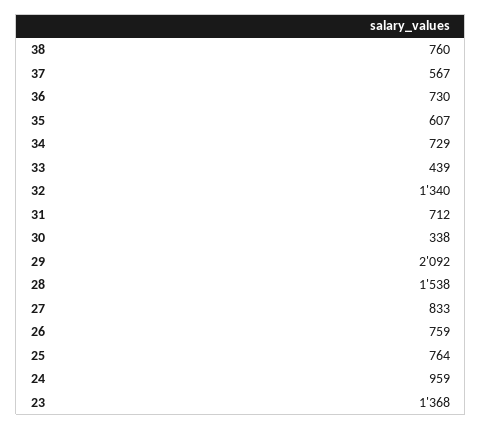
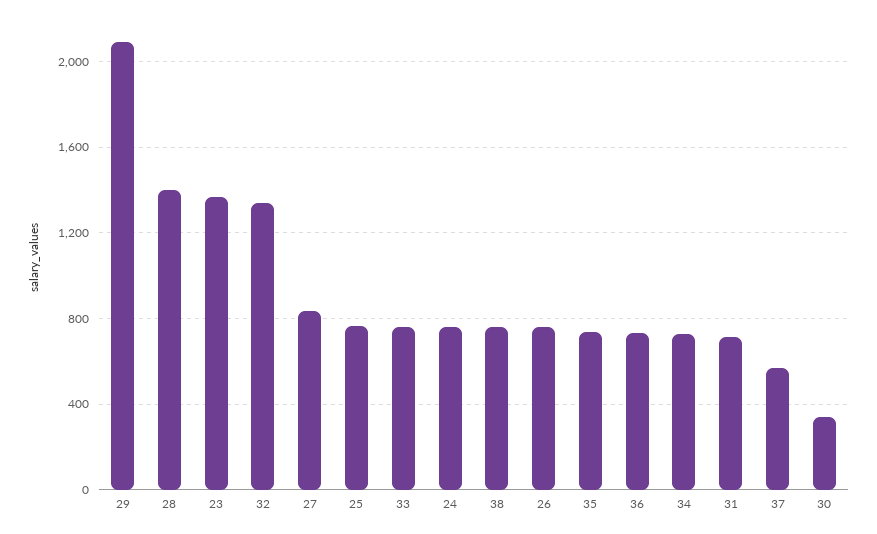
  {
    "38": 760,
    "37": 567,
    "36": 730,
-   "35": 607,
+   "35": 750,
    "34": 729,
-   "33": 439,
+   "33": 750,
    "32": 1340,
    "31": 712,
    "30": 338,
    "29": 2092,
-   "28": 1538,
+   "28": 1400,
    "27": 833,
    "26": 759,
    "25": 764,
-   "24": 959,
+   "24": 750,
    "23": 1368
  }

